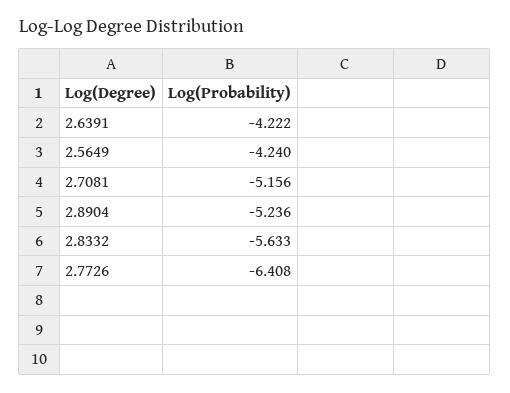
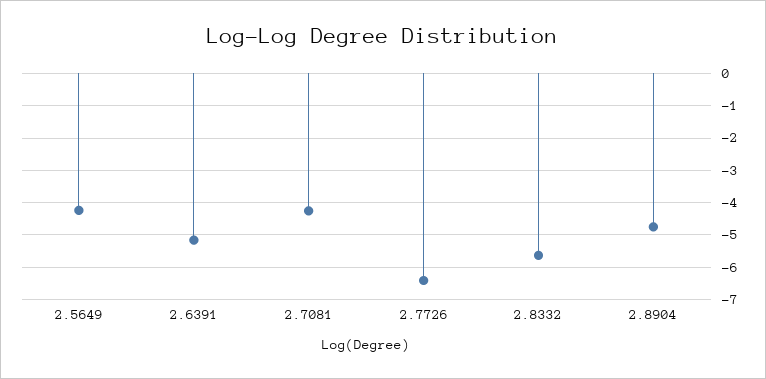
  {
-   "2.6391": -4.222,
+   "2.6391": -5.2,
    "2.5649": -4.24,
-   "2.7081": -5.156,
+   "2.7081": -4.2,
-   "2.8904": -5.236,
+   "2.8904": -4.8,
    "2.8332": -5.633,
    "2.7726": -6.408
  }

